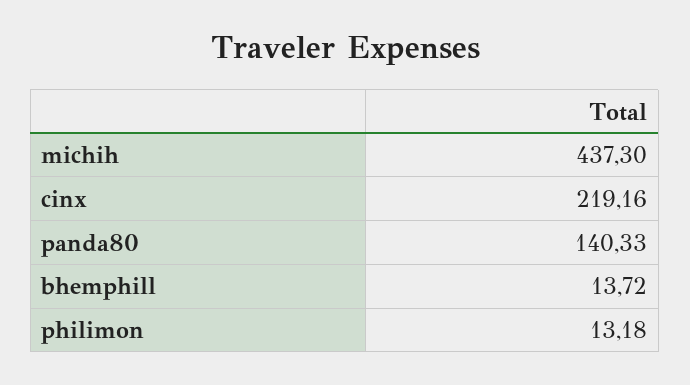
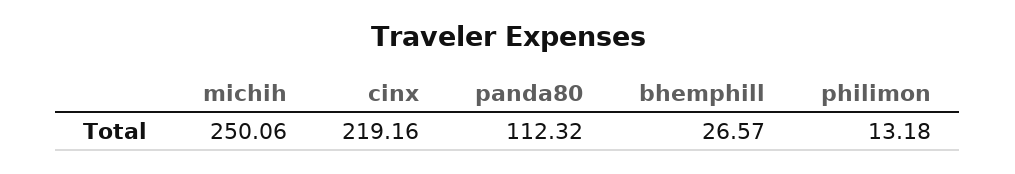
  {
-   "michih": 437.3,
+   "michih": 250.06,
    "cinx": 219.16,
-   "panda80": 140.33,
+   "panda80": 112.32,
-   "bhemphill": 13.72,
+   "bhemphill": 26.57,
    "philimon": 13.18
  }

